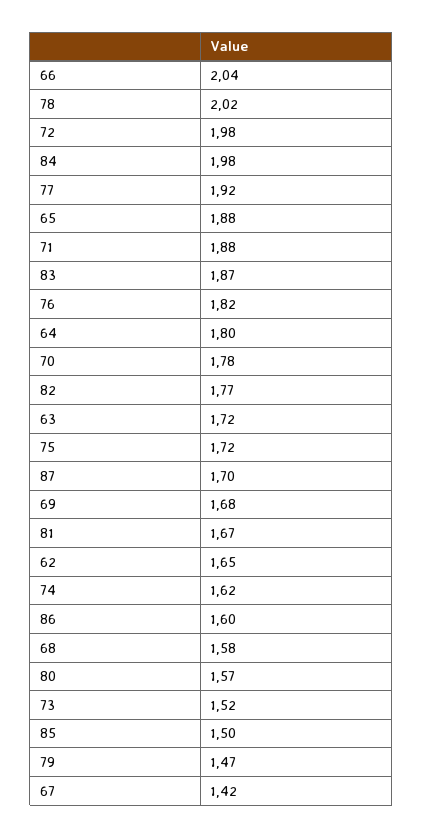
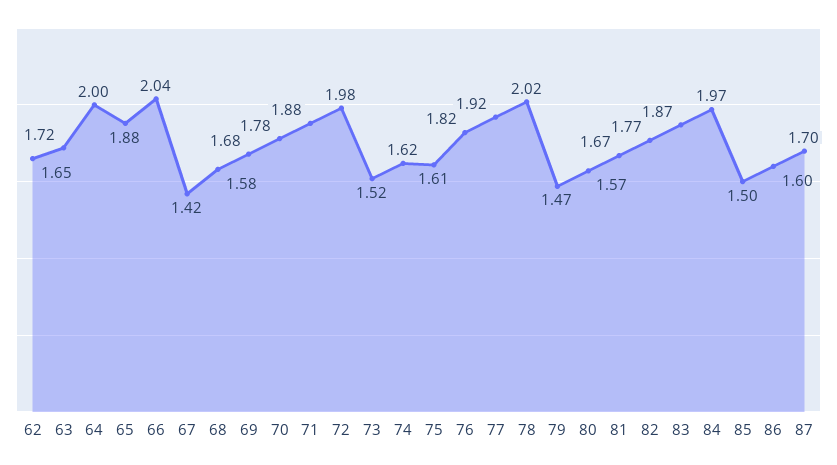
  {
    "66": 2.04,
    "78": 2.02,
    "72": 1.98,
-   "84": 1.98,
+   "84": 1.97,
    "77": 1.92,
    "65": 1.88,
    "71": 1.88,
    "83": 1.87,
    "76": 1.82,
-   "64": 1.8,
+   "64": 2,
    "70": 1.78,
    "82": 1.77,
    "63": 1.72,
-   "75": 1.72,
+   "75": 1.61,
    "87": 1.7,
    "69": 1.68,
    "81": 1.67,
    "62": 1.65,
    "74": 1.62,
    "86": 1.6,
    "68": 1.58,
    "80": 1.57,
    "73": 1.52,
    "85": 1.5,
    "79": 1.47,
    "67": 1.42
  }

